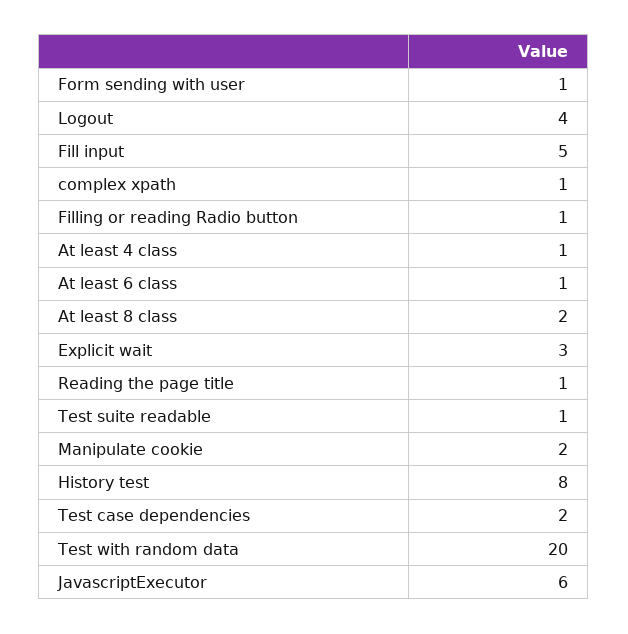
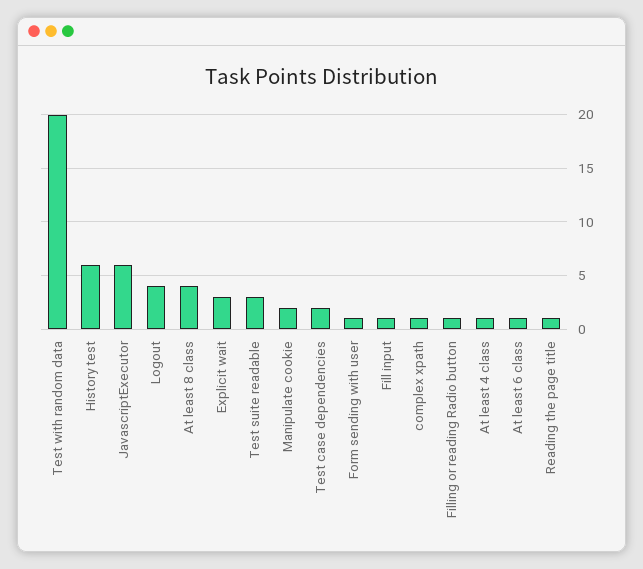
  {
    "Form sending with user": 1,
    "Logout": 4,
-   "Fill input": 5,
+   "Fill input": 1,
    "complex xpath": 1,
    "Filling or reading Radio button": 1,
    "At least 4 class": 1,
    "At least 6 class": 1,
-   "At least 8 class": 2,
+   "At least 8 class": 4,
    "Explicit wait": 3,
    "Reading the page title": 1,
-   "Test suite readable": 1,
+   "Test suite readable": 3,
    "Manipulate cookie": 2,
-   "History test": 8,
+   "History test": 6,
    "Test case dependencies": 2,
    "Test with random data": 20,
    "JavascriptExecutor": 6
  }

